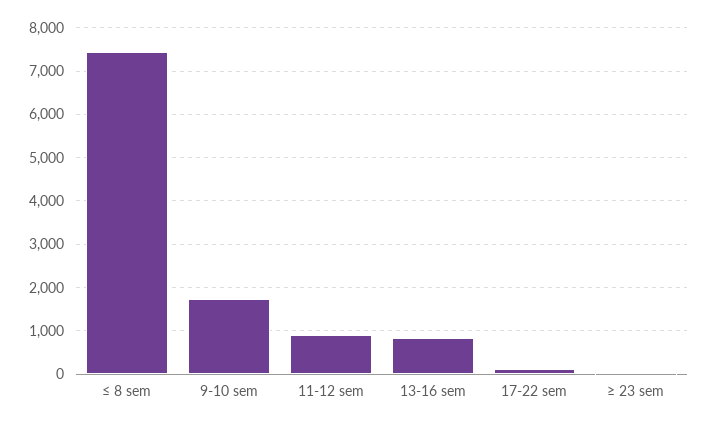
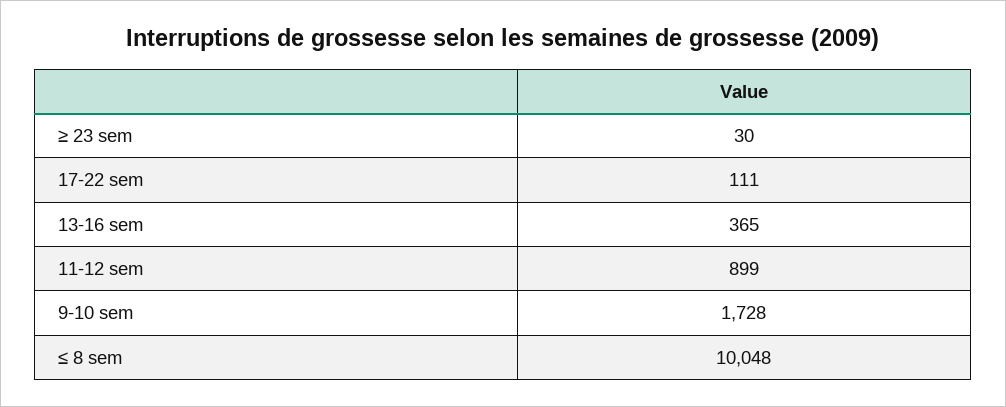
  {
-   "≤ 8 sem": 7400,
+   "≤ 8 sem": 10048,
    "9-10 sem": 1728,
    "11-12 sem": 899,
-   "13-16 sem": 800,
+   "13-16 sem": 365,
    "17-22 sem": 111,
    "≥ 23 sem": 30
  }

